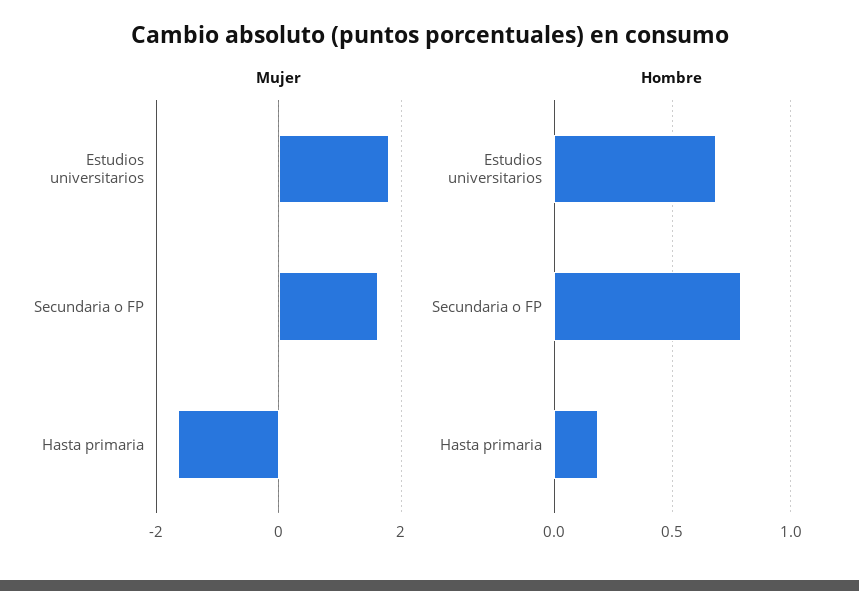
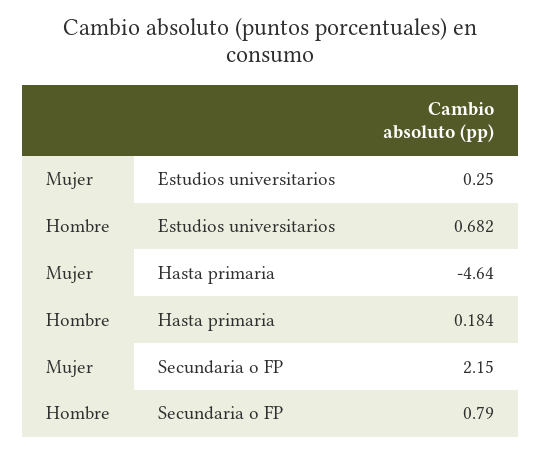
  {
    "Mujer": {
-     "Estudios universitarios": 1.8,
+     "Estudios universitarios": 0.25,
-     "Secundaria o FP": 1.6,
+     "Secundaria o FP": 2.15,
-     "Hasta primaria": -1.6
+     "Hasta primaria": -4.64
    },
    "Hombre": {
      "Estudios universitarios": 0.682,
      "Secundaria o FP": 0.79,
      "Hasta primaria": 0.184
    }
  }

